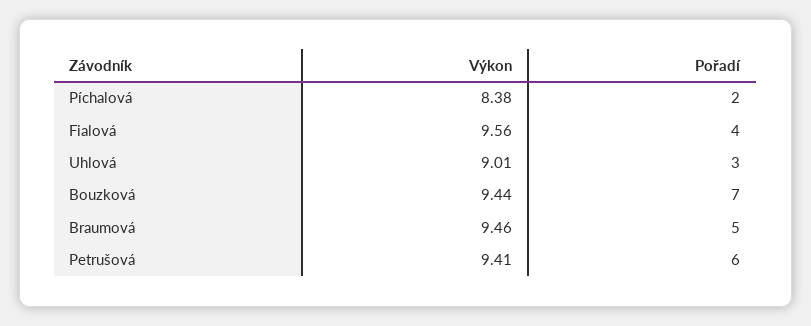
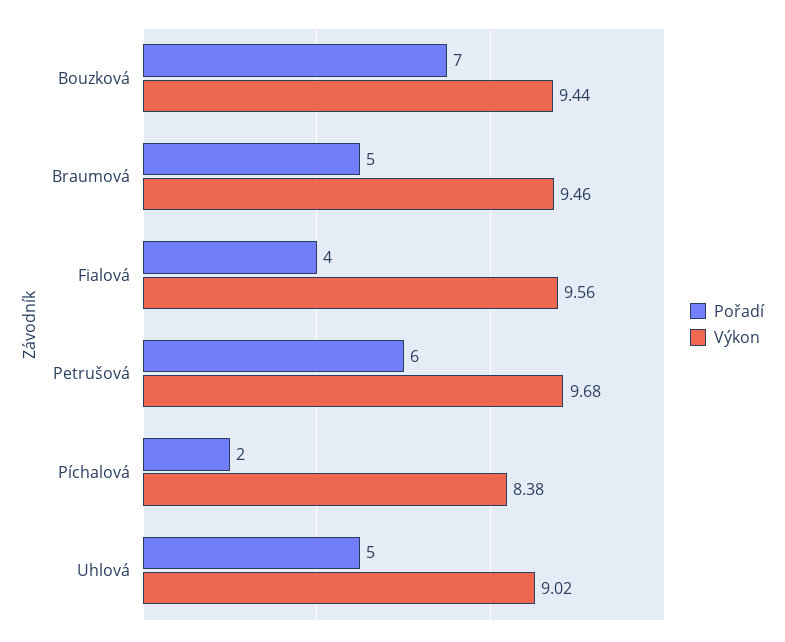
  {
    "Výkon": {
      "Píchalová": 8.38,
      "Fialová": 9.56,
-     "Uhlová": 9.01,
+     "Uhlová": 9.02,
      "Bouzková": 9.44,
      "Braumová": 9.46,
-     "Petrušová": 9.41
+     "Petrušová": 9.68
    },
    "Pořadí": {
      "Píchalová": 2,
      "Fialová": 4,
-     "Uhlová": 3,
+     "Uhlová": 5,
      "Bouzková": 7,
      "Braumová": 5,
      "Petrušová": 6
    }
  }

